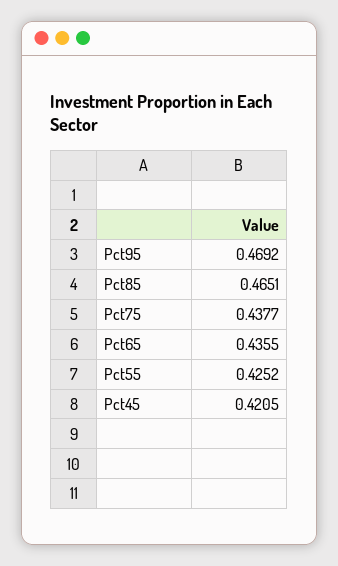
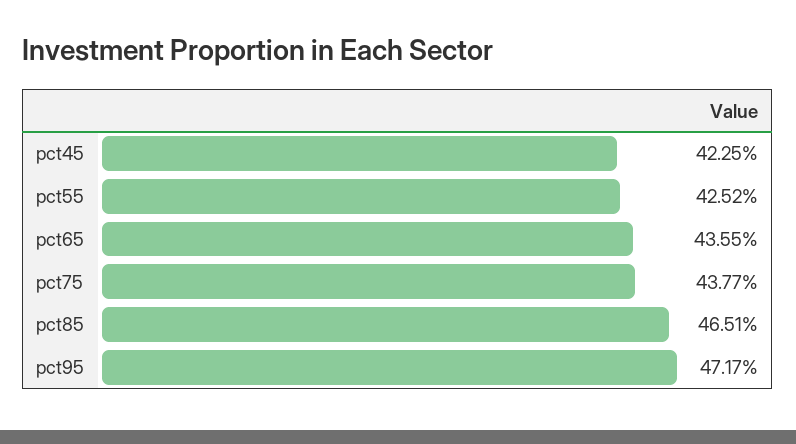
  {
-   "Pct95": 0.4692,
+   "Pct95": 0.4717,
    "Pct85": 0.4651,
    "Pct75": 0.4377,
    "Pct65": 0.4355,
    "Pct55": 0.4252,
-   "Pct45": 0.4205
+   "Pct45": 0.4225
  }

